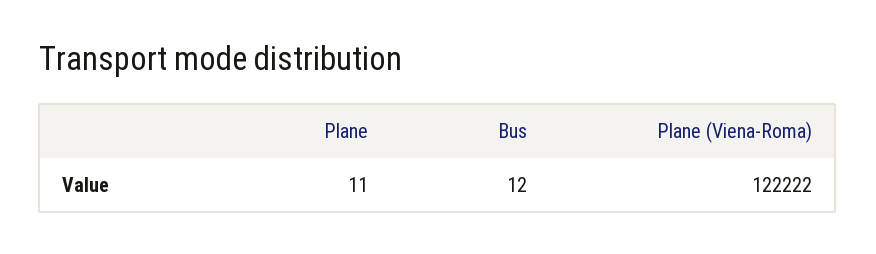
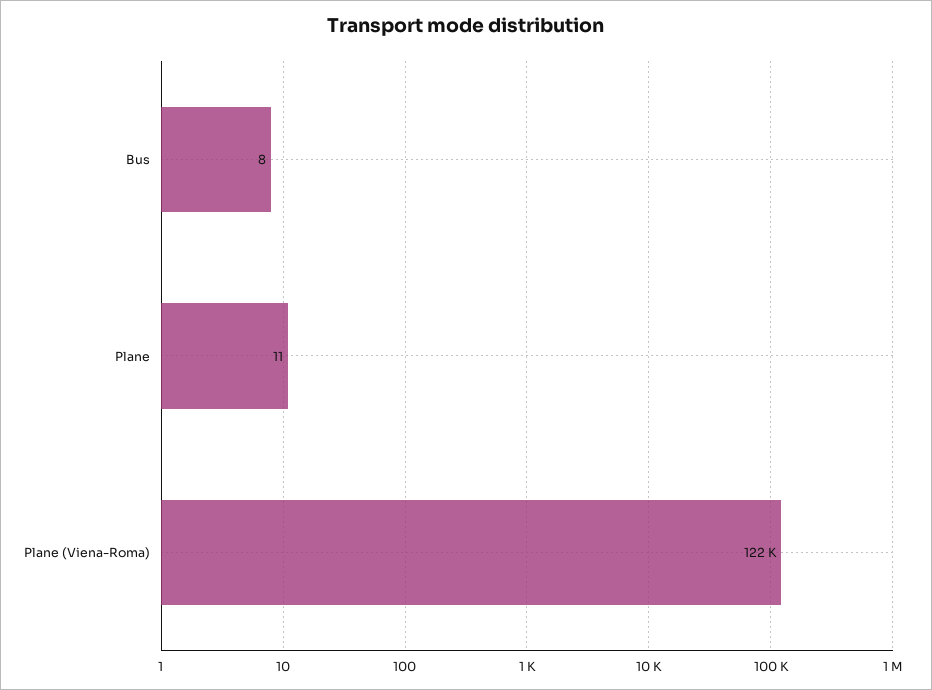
  {
    "Plane": 11,
-   "Bus": 12,
+   "Bus": 8,
    "Plane (Viena-Roma)": 122222
  }

